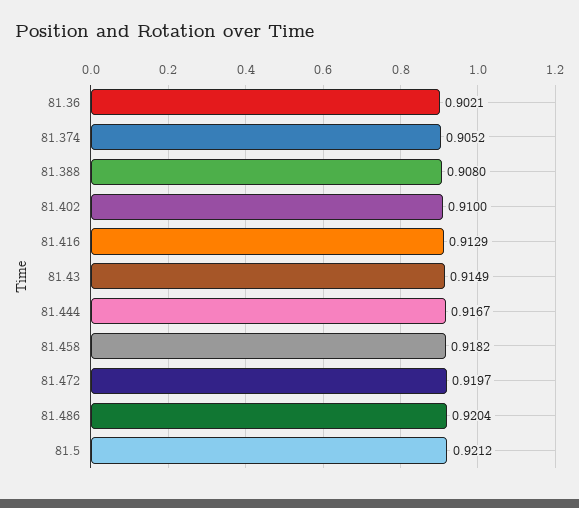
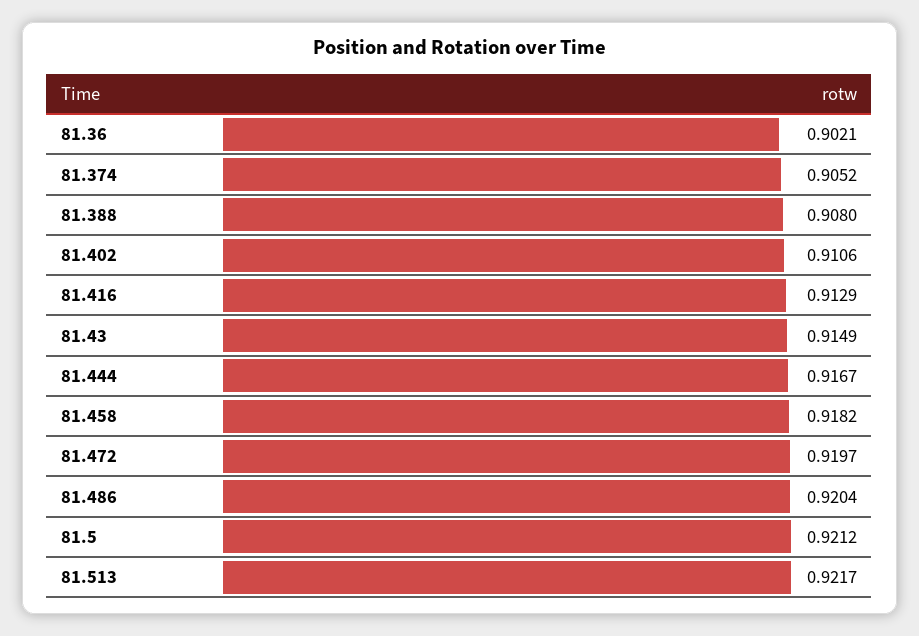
  {
    "81.36": 0.9021,
    "81.374": 0.9052,
    "81.388": 0.908,
-   "81.402": 0.91,
+   "81.402": 0.9106,
    "81.416": 0.9129,
    "81.43": 0.9149,
    "81.444": 0.9167,
    "81.458": 0.9182,
    "81.472": 0.9197,
    "81.486": 0.9204,
-   "81.5": 0.9212
+   "81.5": 0.9212,
+   "81.513": 0.9217
  }

